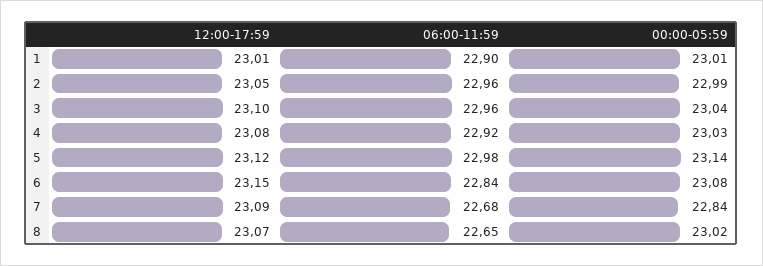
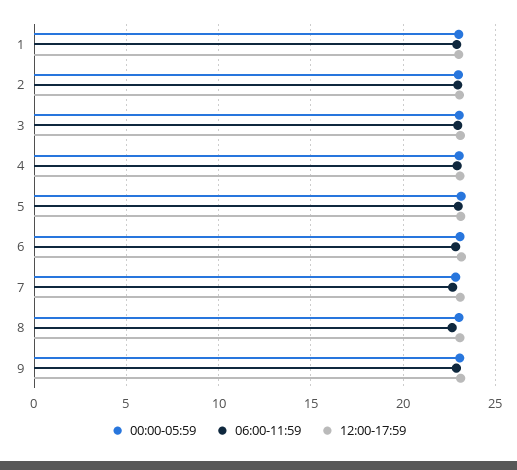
  {
    "12:00-17:59": {
      "1": 23.01,
      "2": 23.05,
      "3": 23.1,
      "4": 23.08,
      "5": 23.12,
      "6": 23.15,
      "7": 23.09,
-     "8": 23.07
+     "8": 23.07,
+     "9": 23
    },
    "06:00-11:59": {
      "1": 22.9,
      "2": 22.96,
      "3": 22.96,
      "4": 22.92,
      "5": 22.98,
      "6": 22.84,
      "7": 22.68,
-     "8": 22.65
+     "8": 22.65,
+     "9": 23
    },
    "00:00-05:59": {
      "1": 23.01,
      "2": 22.99,
      "3": 23.04,
      "4": 23.03,
      "5": 23.14,
      "6": 23.08,
      "7": 22.84,
-     "8": 23.02
+     "8": 23.02,
+     "9": 23
    }
  }

